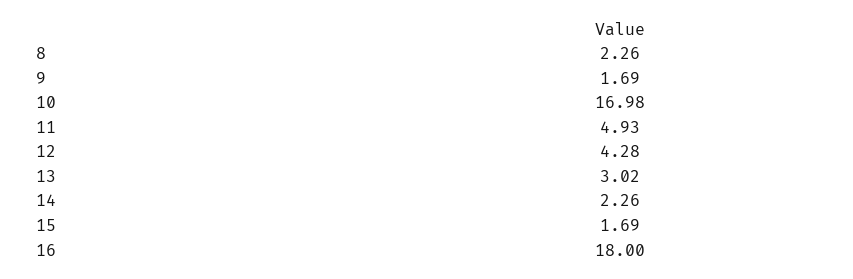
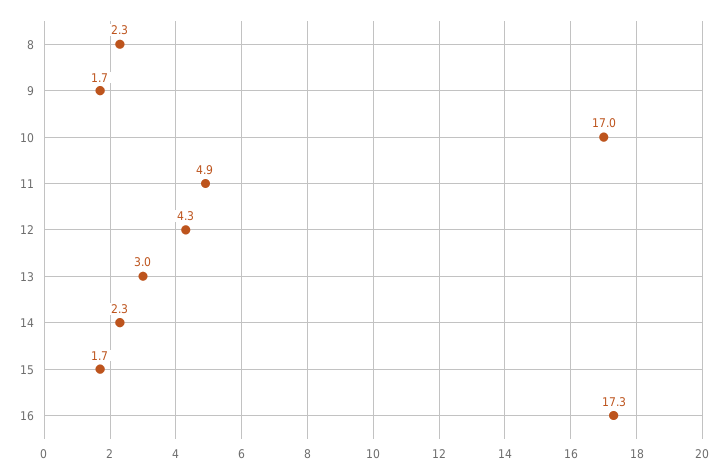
  {
    "8": 2.26,
    "9": 1.69,
    "10": 16.98,
    "11": 4.93,
    "12": 4.28,
    "13": 3.02,
    "14": 2.26,
    "15": 1.69,
-   "16": 18
+   "16": 17.3
  }

